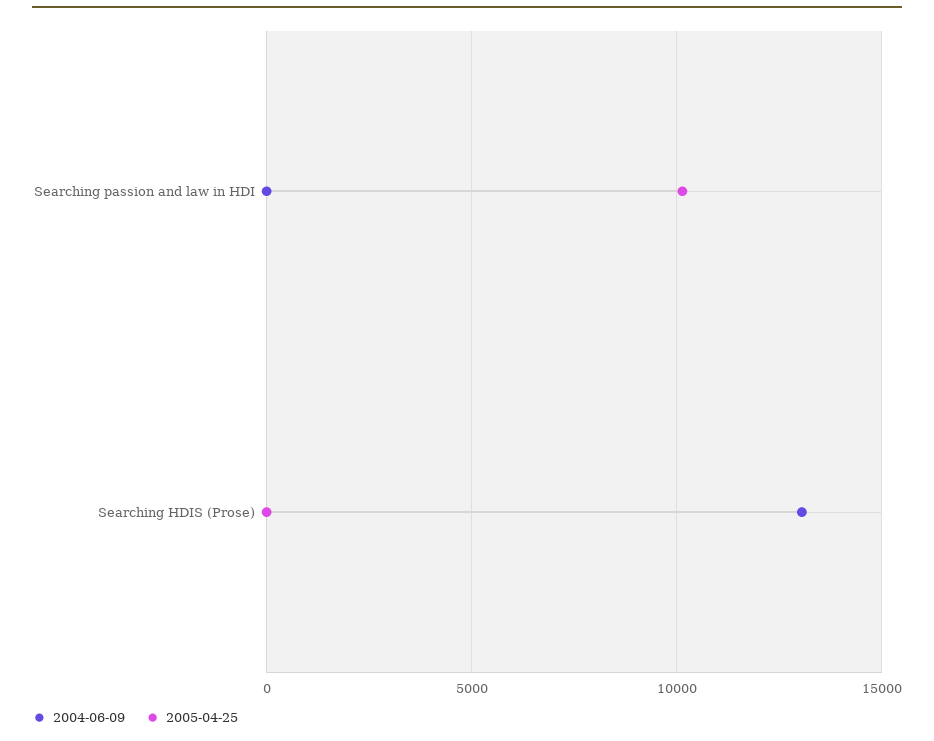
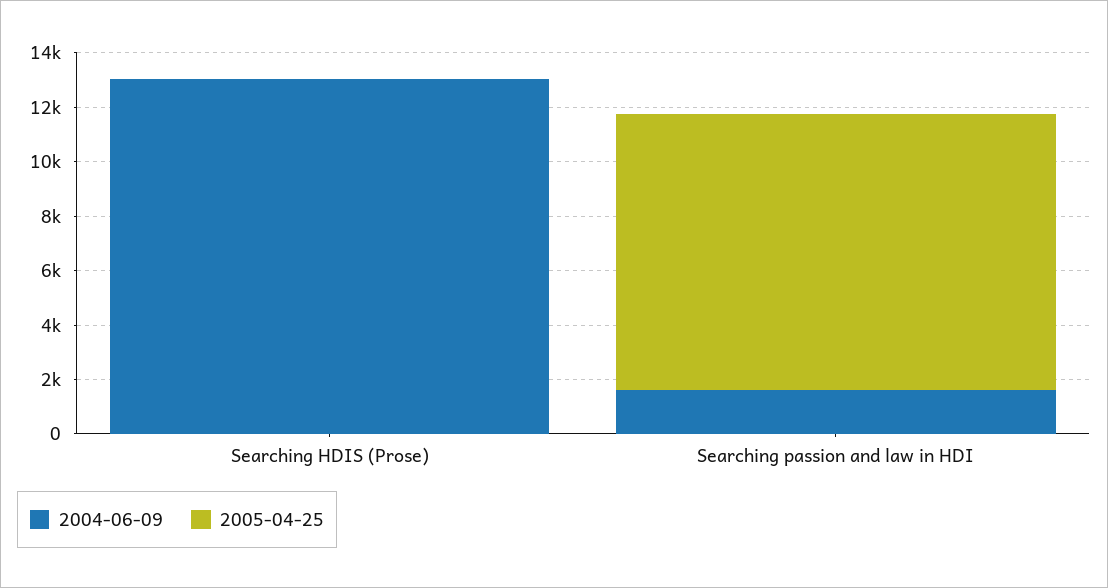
  {
    "2004-06-09": {
-     "Searching passion and law in HDI": 0,
+     "Searching passion and law in HDI": 1500,
      "Searching HDIS (Prose)": 13000
    },
    "2005-04-25": {
      "Searching passion and law in HDI": 10000,
      "Searching HDIS (Prose)": 0
    }
  }

